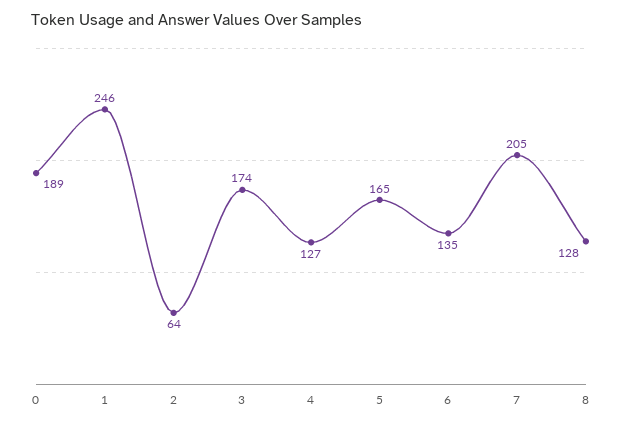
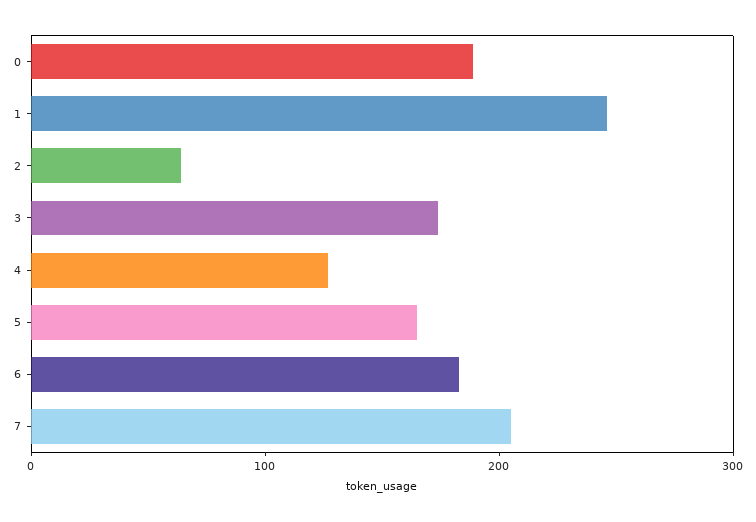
  {
    "0": 189,
    "1": 246,
    "2": 64,
    "3": 174,
    "4": 127,
    "5": 165,
-   "6": 135,
+   "6": 180,
-   "7": 205,
+   "7": 205
-   "8": 128
  }

